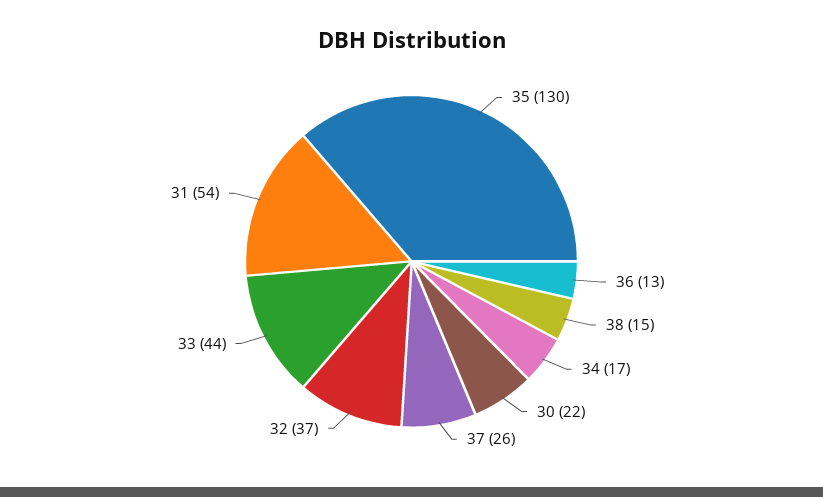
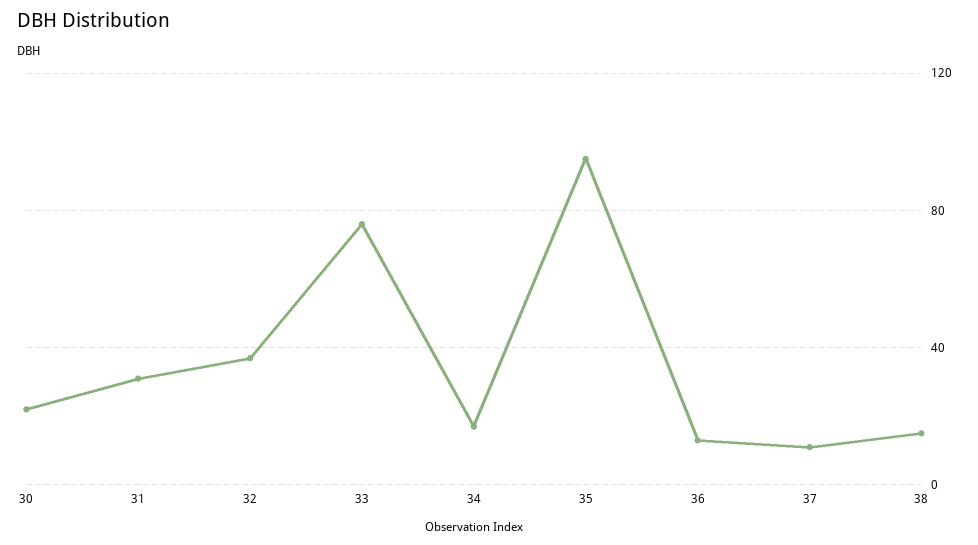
  {
-   "35": 130,
+   "35": 95,
    "36": 13,
    "38": 15,
    "34": 17,
    "30": 22,
-   "37": 26,
+   "37": 10,
    "32": 37,
-   "33": 44,
+   "33": 75,
-   "31": 54
+   "31": 30
  }

